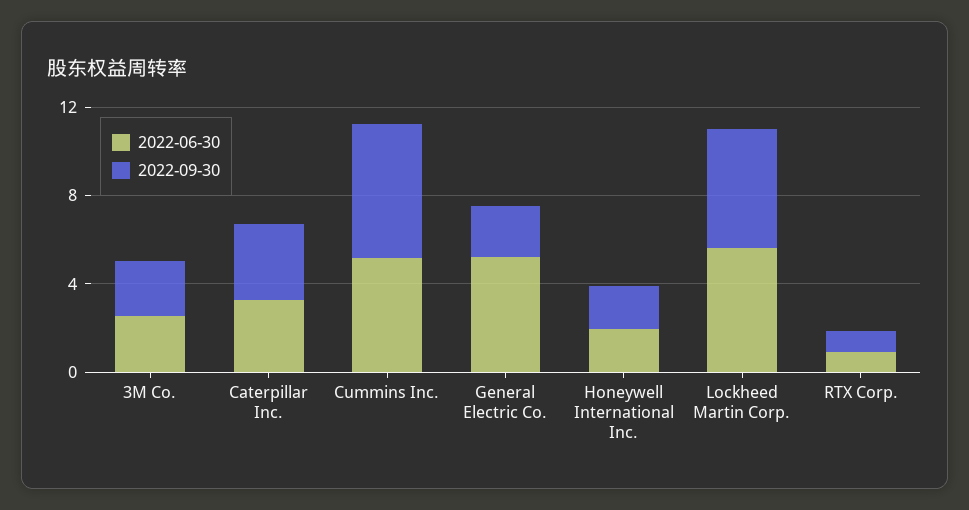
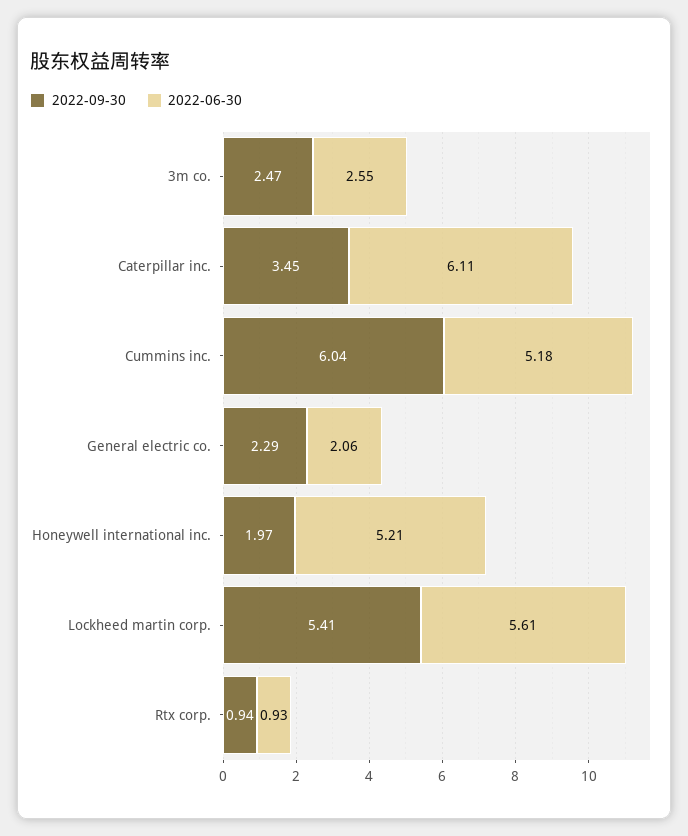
  {
    "2022-06-30": {
      "3M Co.": 2.55,
-     "Caterpillar Inc.": 3,
+     "Caterpillar Inc.": 6.11,
      "Cummins Inc.": 5.18,
-     "General Electric Co.": 5,
+     "General Electric Co.": 2.06,
-     "Honeywell International Inc.": 2,
+     "Honeywell International Inc.": 5.21,
      "Lockheed Martin Corp.": 5.61,
      "RTX Corp.": 0.93
    },
    "2022-09-30": {
      "3M Co.": 2.47,
      "Caterpillar Inc.": 3.45,
      "Cummins Inc.": 6.04,
      "General Electric Co.": 2.29,
      "Honeywell International Inc.": 1.97,
      "Lockheed Martin Corp.": 5.41,
      "RTX Corp.": 0.94
    }
  }

